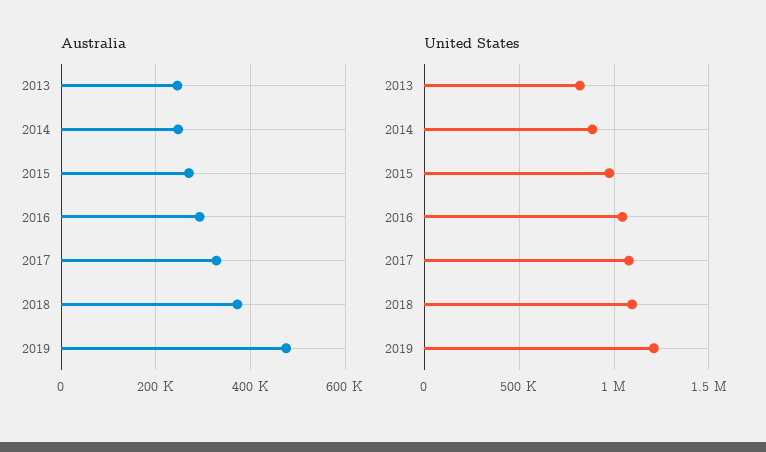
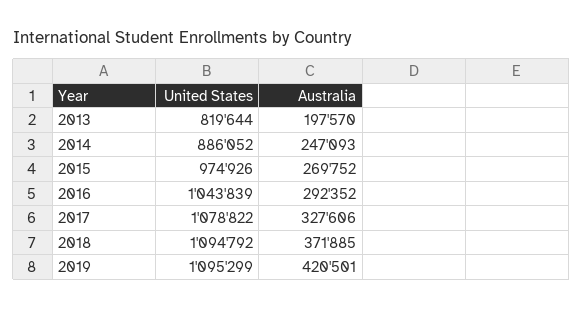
  {
    "Australia": {
-     "2013": 240000,
+     "2013": 197570,
      "2014": 247093,
      "2015": 269752,
      "2016": 292352,
      "2017": 327606,
      "2018": 371885,
-     "2019": 480000
+     "2019": 420501
    },
    "United States": {
      "2013": 819644,
      "2014": 886052,
      "2015": 974926,
      "2016": 1043839,
      "2017": 1078822,
      "2018": 1094792,
-     "2019": 1200000
+     "2019": 1095299
    }
  }

